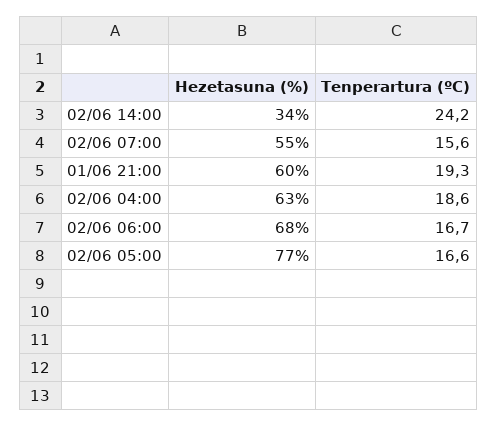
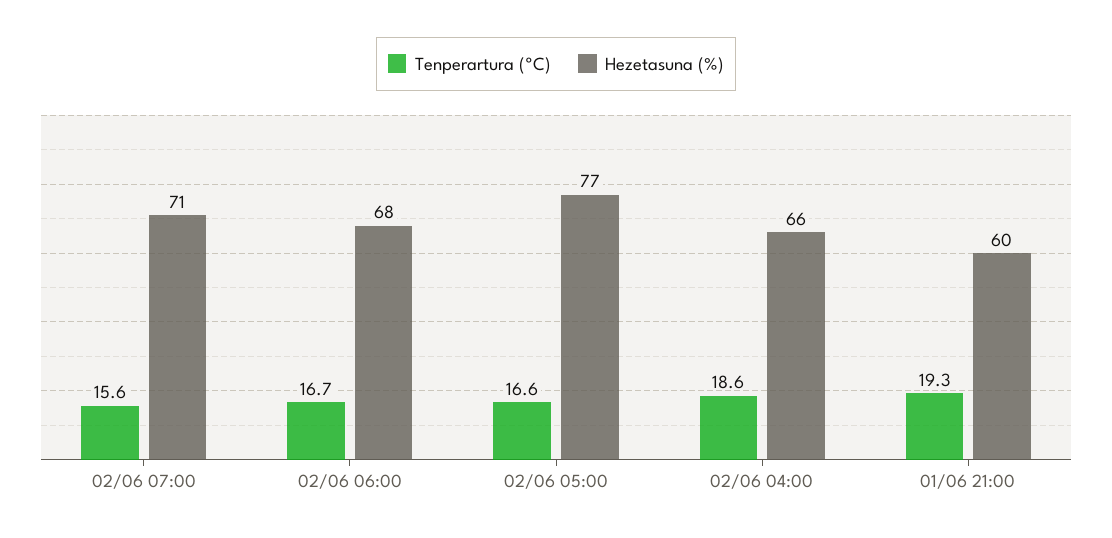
  {
    "Hezetasuna (%)": {
-     "02/06 14:00": 34,
-     "02/06 07:00": 55,
+     "02/06 07:00": 71,
      "01/06 21:00": 60,
-     "02/06 04:00": 63,
+     "02/06 04:00": 66,
      "02/06 06:00": 68,
      "02/06 05:00": 77
    },
    "Tenperartura (ºC)": {
-     "02/06 14:00": 24.2,
      "02/06 07:00": 15.6,
      "01/06 21:00": 19.3,
      "02/06 04:00": 18.6,
      "02/06 06:00": 16.7,
      "02/06 05:00": 16.6
    }
  }

